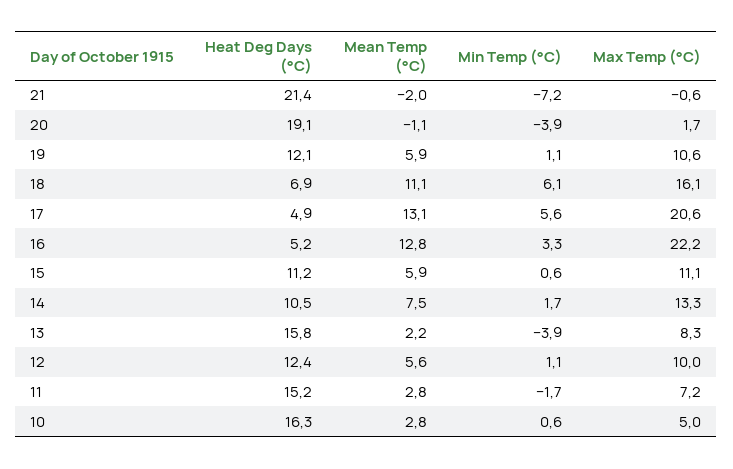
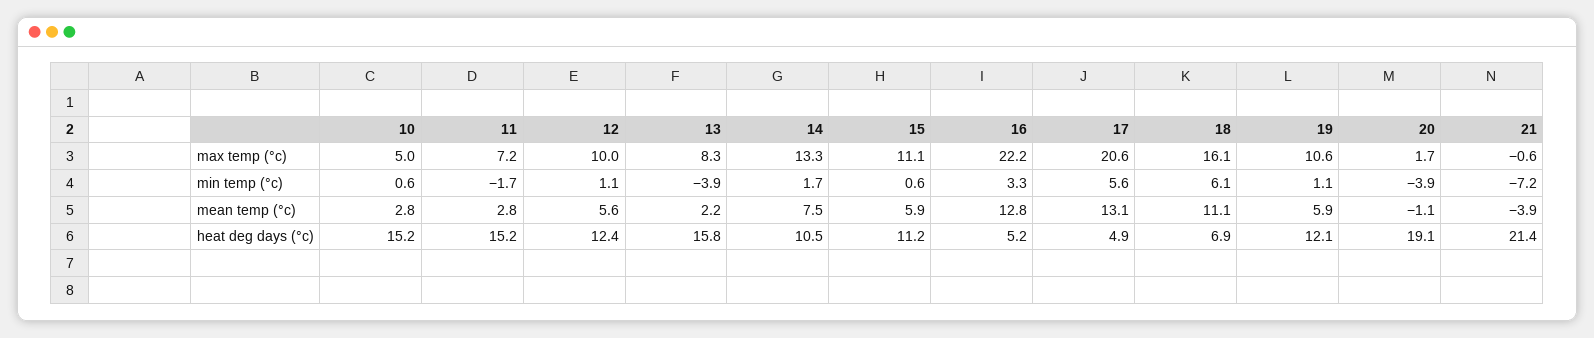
  {
    "Heat Deg Days (°C)": {
      "21": 21.4,
      "20": 19.1,
      "19": 12.1,
      "18": 6.9,
      "17": 4.9,
      "16": 5.2,
      "15": 11.2,
      "14": 10.5,
      "13": 15.8,
      "12": 12.4,
      "11": 15.2,
-     "10": 16.3
+     "10": 15.2
    },
    "Mean Temp (°C)": {
-     "21": -2,
+     "21": -3.9,
      "20": -1.1,
      "19": 5.9,
      "18": 11.1,
      "17": 13.1,
      "16": 12.8,
      "15": 5.9,
      "14": 7.5,
      "13": 2.2,
      "12": 5.6,
      "11": 2.8,
      "10": 2.8
    },
    "Min Temp (°C)": {
      "21": -7.2,
      "20": -3.9,
      "19": 1.1,
      "18": 6.1,
      "17": 5.6,
      "16": 3.3,
      "15": 0.6,
      "14": 1.7,
      "13": -3.9,
      "12": 1.1,
      "11": -1.7,
      "10": 0.6
    },
    "Max Temp (°C)": {
      "21": -0.6,
      "20": 1.7,
      "19": 10.6,
      "18": 16.1,
      "17": 20.6,
      "16": 22.2,
      "15": 11.1,
      "14": 13.3,
      "13": 8.3,
      "12": 10,
      "11": 7.2,
      "10": 5
    }
  }

